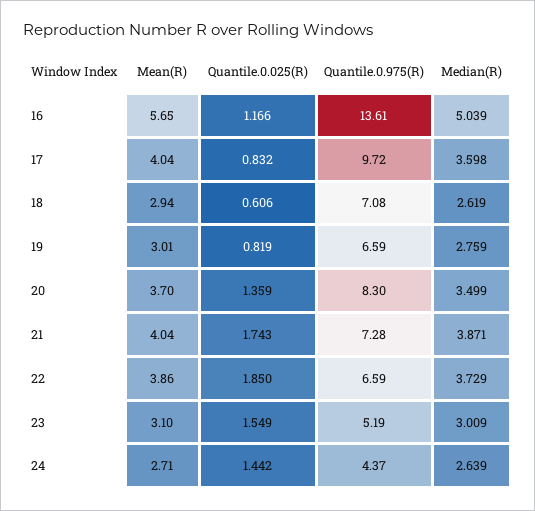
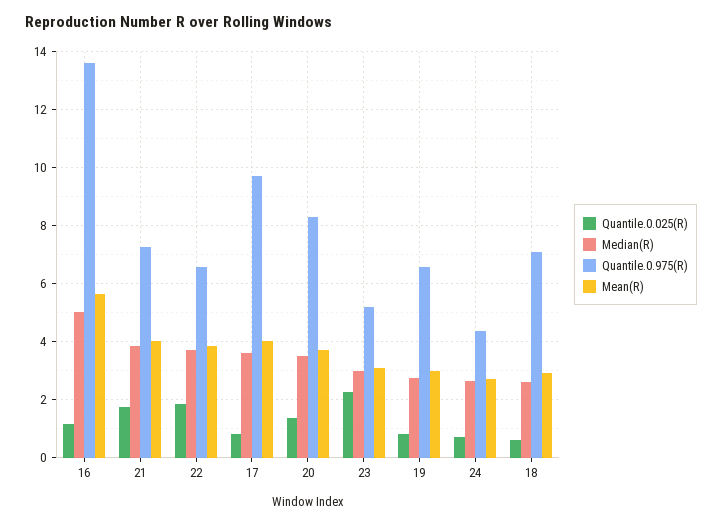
  {
    "Mean(R)": {
      "16": 5.65,
      "17": 4.04,
      "18": 2.94,
      "19": 3.01,
      "20": 3.7,
      "21": 4.04,
      "22": 3.86,
      "23": 3.1,
      "24": 2.71
    },
    "Quantile.0.025(R)": {
      "16": 1.166,
      "17": 0.832,
      "18": 0.606,
      "19": 0.819,
      "20": 1.359,
      "21": 1.743,
      "22": 1.85,
-     "23": 1.549,
+     "23": 2.25,
-     "24": 1.442
+     "24": 0.75
    },
    "Quantile.0.975(R)": {
      "16": 13.61,
      "17": 9.72,
      "18": 7.08,
      "19": 6.59,
      "20": 8.3,
      "21": 7.28,
      "22": 6.59,
      "23": 5.19,
      "24": 4.37
    },
    "Median(R)": {
      "16": 5.039,
      "17": 3.598,
      "18": 2.619,
      "19": 2.759,
      "20": 3.499,
      "21": 3.871,
      "22": 3.729,
      "23": 3.009,
      "24": 2.639
    }
  }

